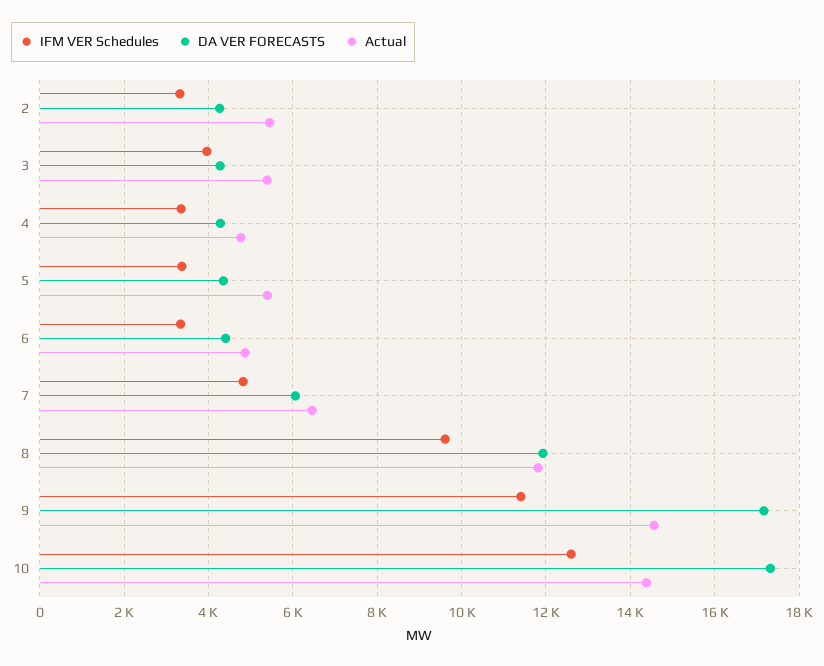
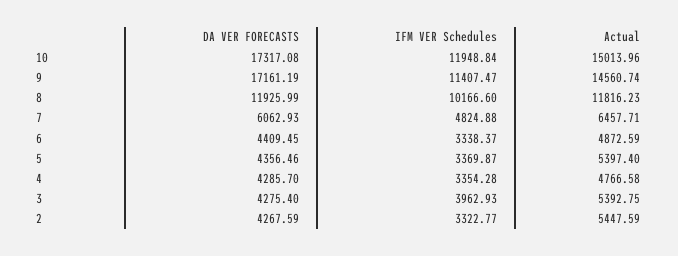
  {
    "IFM VER Schedules": {
      "2": 3322.77,
      "3": 3962.93,
      "4": 3354.28,
      "5": 3369.87,
      "6": 3338.37,
      "7": 4824.88,
-     "8": 9600,
+     "8": 10166.6,
      "9": 11407.47,
-     "10": 12600
+     "10": 11948.84
    },
    "DA VER FORECASTS": {
      "2": 4267.59,
      "3": 4275.4,
      "4": 4285.7,
      "5": 4356.46,
      "6": 4409.45,
      "7": 6062.93,
      "8": 11925.99,
      "9": 17161.19,
      "10": 17317.08
    },
    "Actual": {
      "2": 5447.59,
      "3": 5392.75,
      "4": 4766.58,
      "5": 5397.4,
      "6": 4872.59,
      "7": 6457.71,
      "8": 11816.23,
      "9": 14560.74,
-     "10": 14400
+     "10": 15013.96
    }
  }

